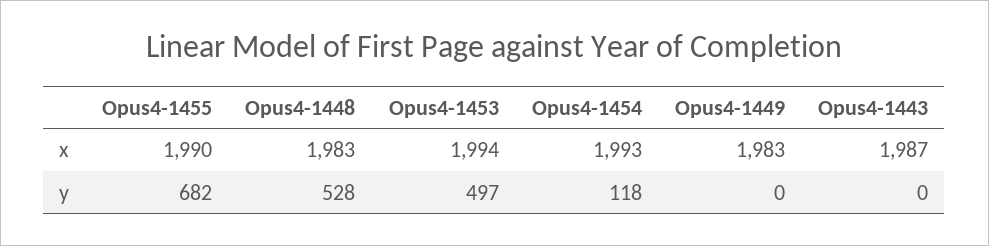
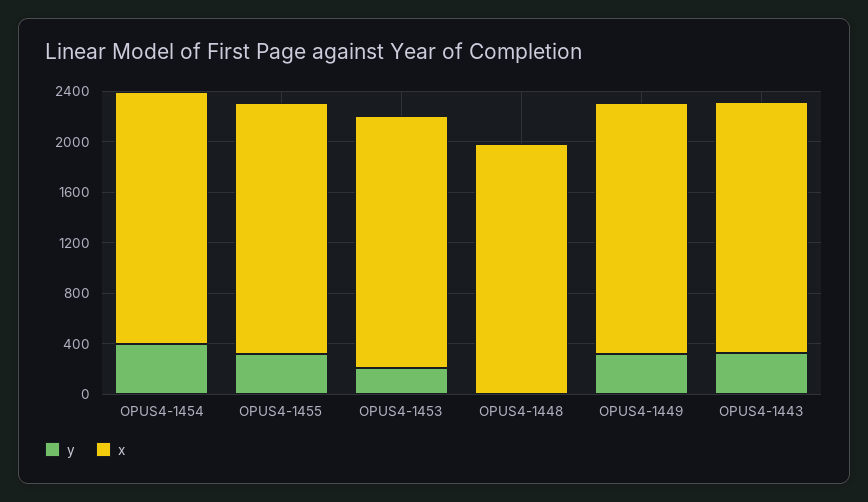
  {
    "x": {
      "Opus4-1455": 1990,
      "Opus4-1448": 1983,
      "Opus4-1453": 1994,
      "Opus4-1454": 1993,
      "Opus4-1449": 1983,
      "Opus4-1443": 1987
    },
    "y": {
-     "Opus4-1455": 682,
+     "Opus4-1455": 300,
-     "Opus4-1448": 528,
+     "Opus4-1448": 0,
-     "Opus4-1453": 497,
+     "Opus4-1453": 200,
-     "Opus4-1454": 118,
+     "Opus4-1454": 400,
-     "Opus4-1449": 0,
+     "Opus4-1449": 300,
-     "Opus4-1443": 0
+     "Opus4-1443": 300
    }
  }

